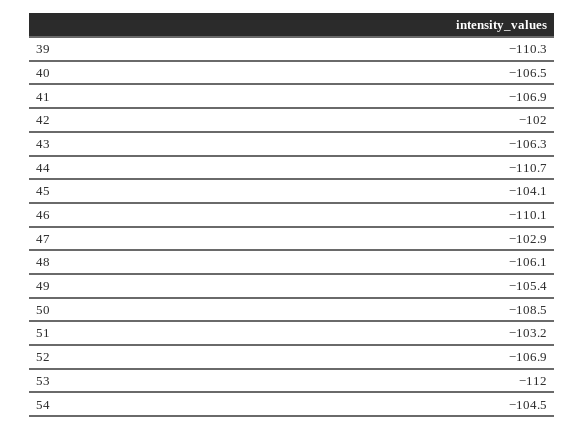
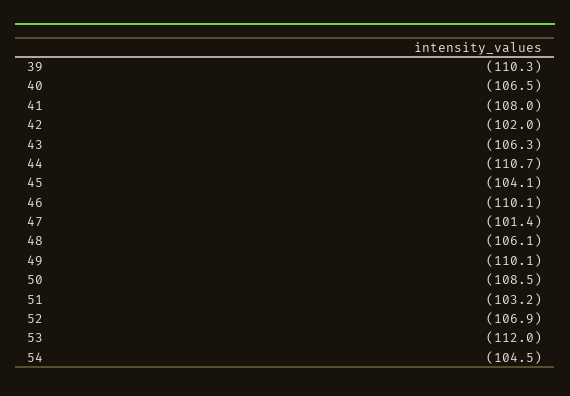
  {
    "39": -110.3,
    "40": -106.5,
-   "41": -106.9,
+   "41": -108,
    "42": -102,
    "43": -106.3,
    "44": -110.7,
    "45": -104.1,
    "46": -110.1,
-   "47": -102.9,
+   "47": -101.4,
    "48": -106.1,
-   "49": -105.4,
+   "49": -110.1,
    "50": -108.5,
    "51": -103.2,
    "52": -106.9,
    "53": -112,
    "54": -104.5
  }

